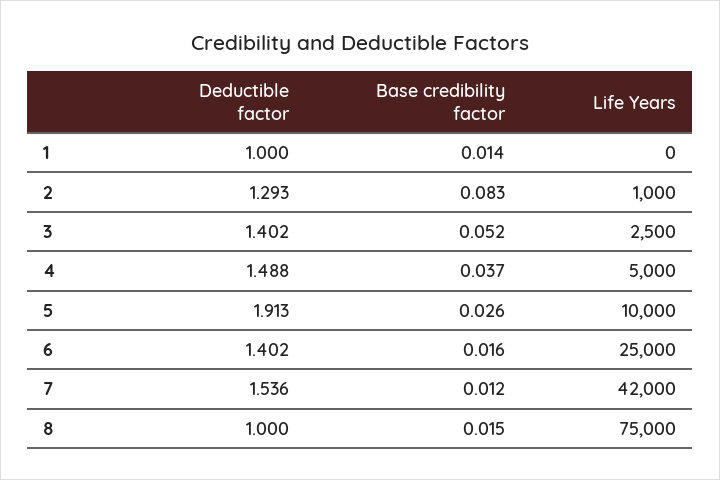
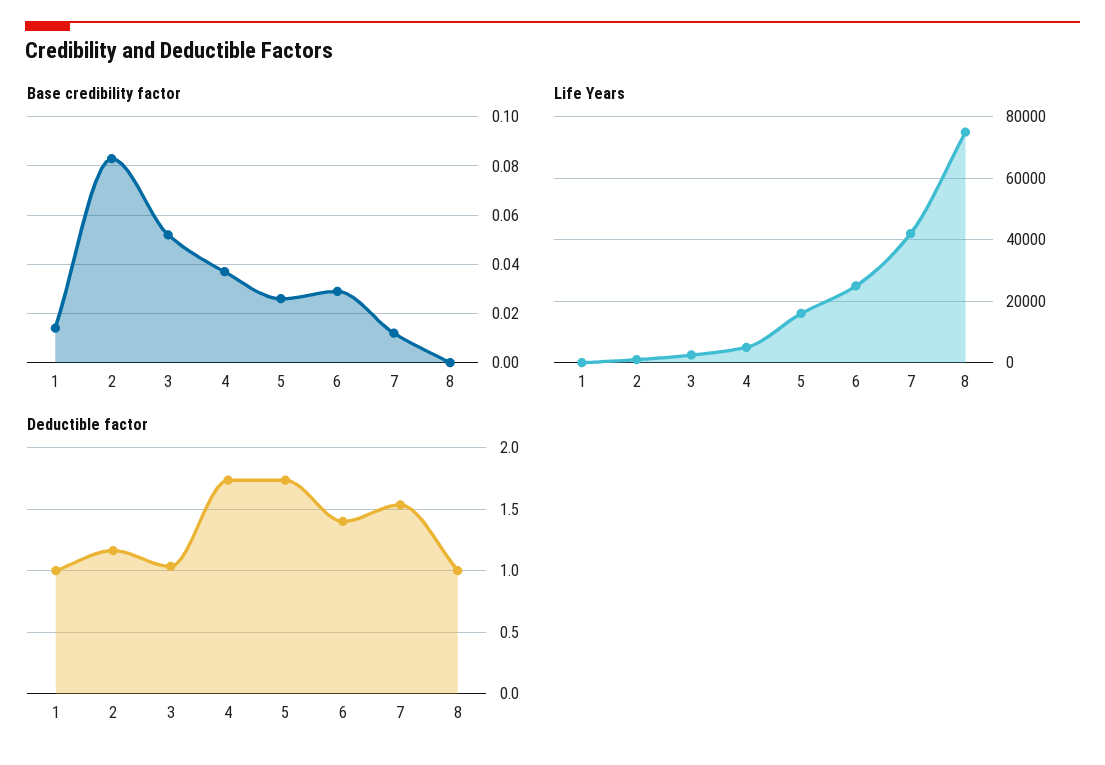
  {
    "Deductible factor": {
      "1": 1,
-     "2": 1.293,
+     "2": 1.15,
-     "3": 1.402,
+     "3": 1.05,
-     "4": 1.488,
+     "4": 1.75,
-     "5": 1.913,
+     "5": 1.75,
      "6": 1.402,
      "7": 1.536,
      "8": 1
    },
    "Base credibility factor": {
      "1": 0.014,
      "2": 0.083,
      "3": 0.052,
      "4": 0.037,
      "5": 0.026,
-     "6": 0.016,
+     "6": 0.03,
      "7": 0.012,
-     "8": 0.015
+     "8": 0
    },
    "Life Years": {
      "1": 0,
      "2": 1000,
      "3": 2500,
      "4": 5000,
-     "5": 10000,
+     "5": 16000,
      "6": 25000,
      "7": 42000,
      "8": 75000
    }
  }

